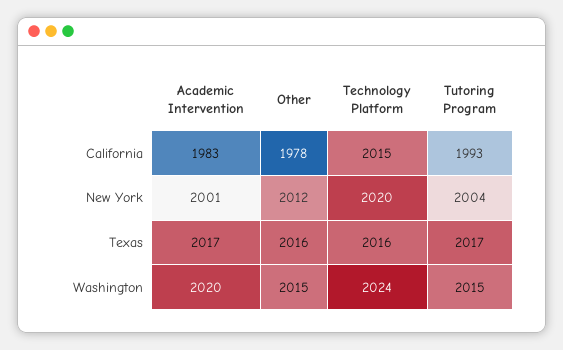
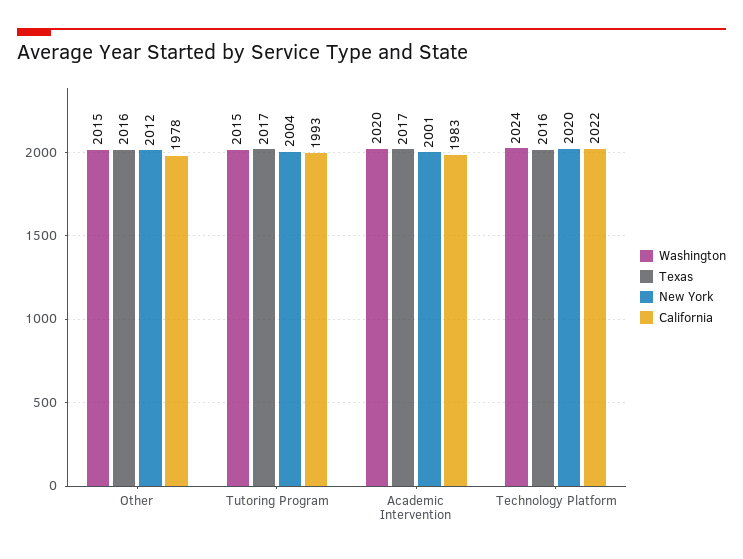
  {
    "California": {
      "Academic Intervention": 1983,
      "Other": 1978,
-     "Technology Platform": 2015,
+     "Technology Platform": 2022,
      "Tutoring Program": 1993
    },
    "New York": {
      "Academic Intervention": 2001,
      "Other": 2012,
      "Technology Platform": 2020,
      "Tutoring Program": 2004
    },
    "Texas": {
      "Academic Intervention": 2017,
      "Other": 2016,
      "Technology Platform": 2016,
      "Tutoring Program": 2017
    },
    "Washington": {
      "Academic Intervention": 2020,
      "Other": 2015,
      "Technology Platform": 2024,
      "Tutoring Program": 2015
    }
  }

